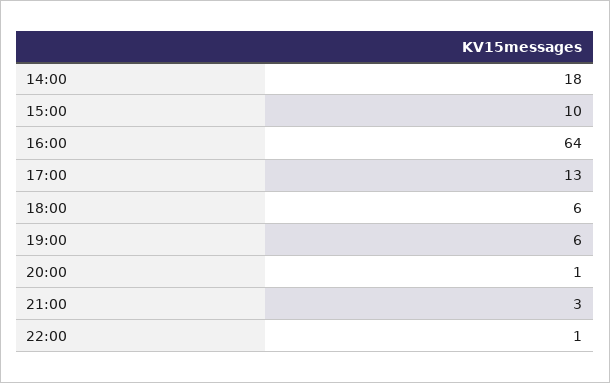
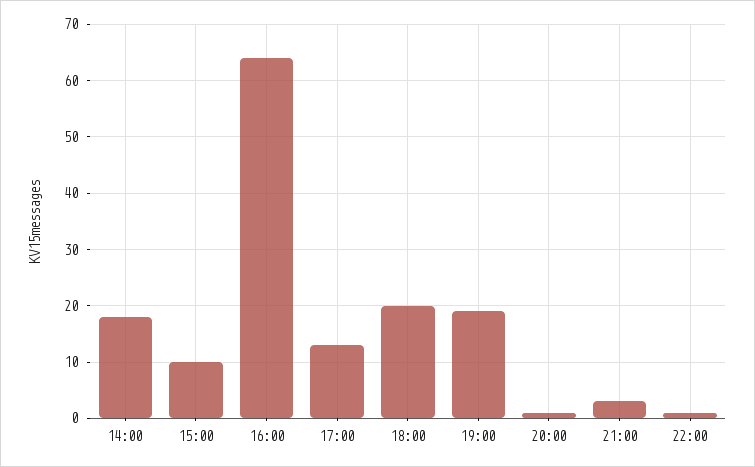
  {
    "14:00": 18,
    "15:00": 10,
    "16:00": 64,
    "17:00": 13,
-   "18:00": 6,
+   "18:00": 20,
-   "19:00": 6,
+   "19:00": 20,
    "20:00": 1,
    "21:00": 3,
    "22:00": 1
  }

